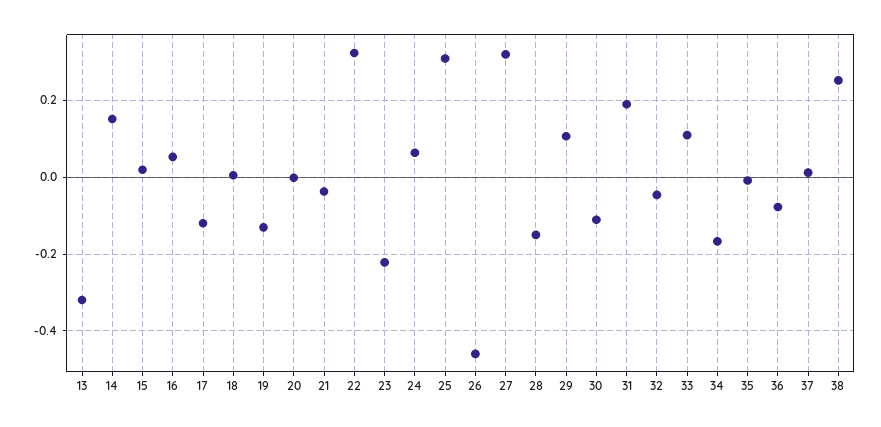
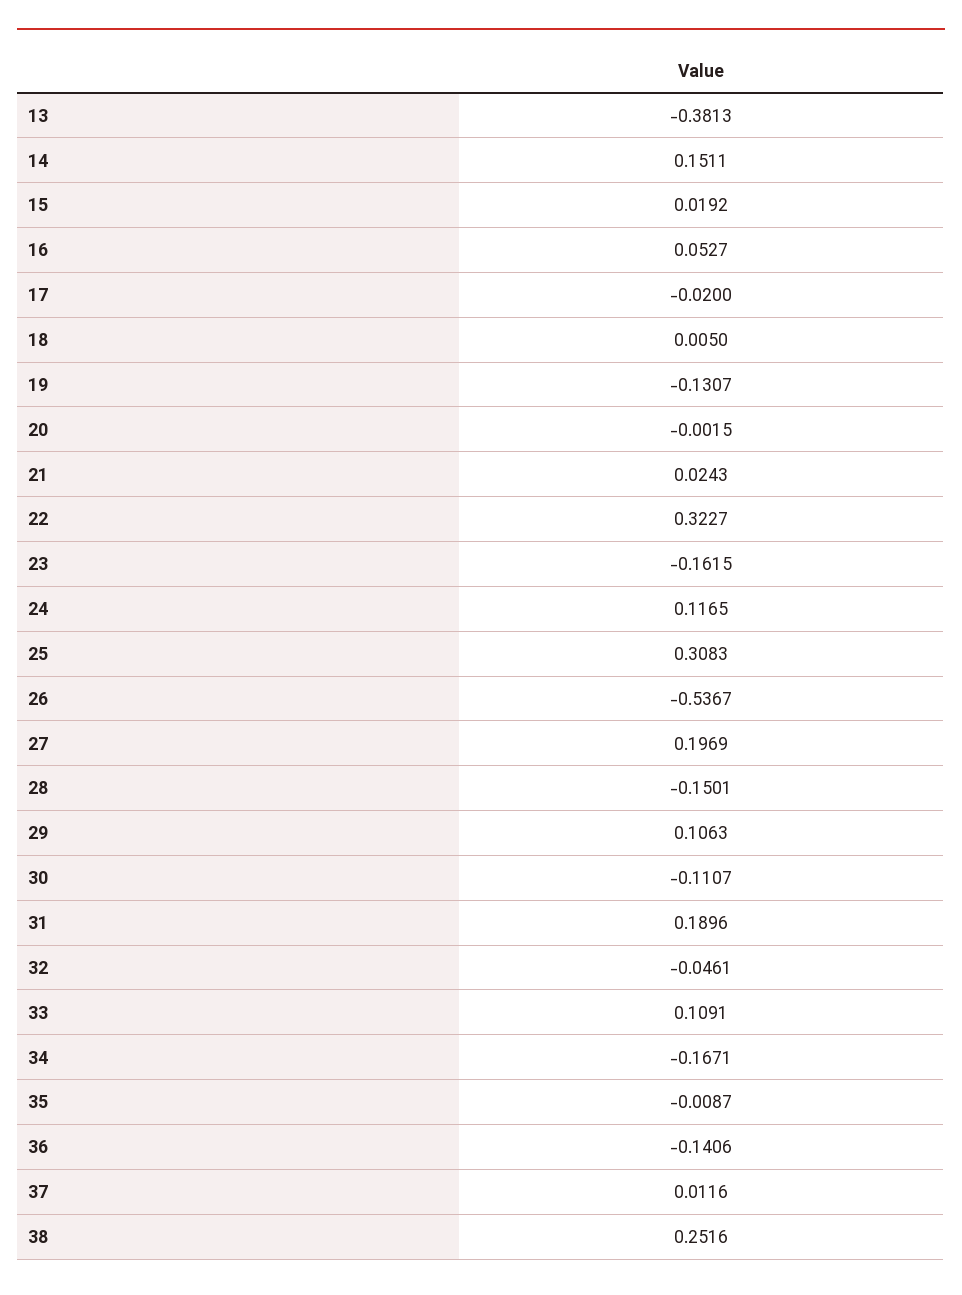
  {
-   "13": -0.32,
+   "13": -0.3813,
    "14": 0.1511,
    "15": 0.0192,
    "16": 0.0527,
-   "17": -0.12,
+   "17": -0.02,
    "18": 0.005,
    "19": -0.1307,
    "20": -0.0015,
-   "21": -0.04,
+   "21": 0.0243,
    "22": 0.3227,
-   "23": -0.22,
+   "23": -0.1615,
-   "24": 0.06,
+   "24": 0.1165,
    "25": 0.3083,
-   "26": -0.46,
+   "26": -0.5367,
-   "27": 0.32,
+   "27": 0.1969,
    "28": -0.1501,
    "29": 0.1063,
    "30": -0.1107,
    "31": 0.1896,
    "32": -0.0461,
    "33": 0.1091,
    "34": -0.1671,
    "35": -0.0087,
-   "36": -0.08,
+   "36": -0.1406,
    "37": 0.0116,
    "38": 0.2516
  }

